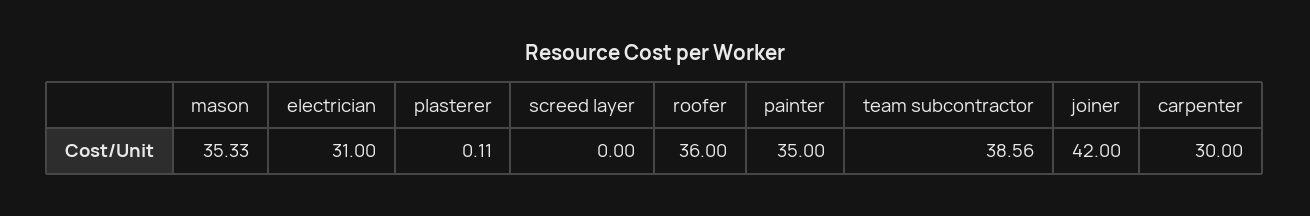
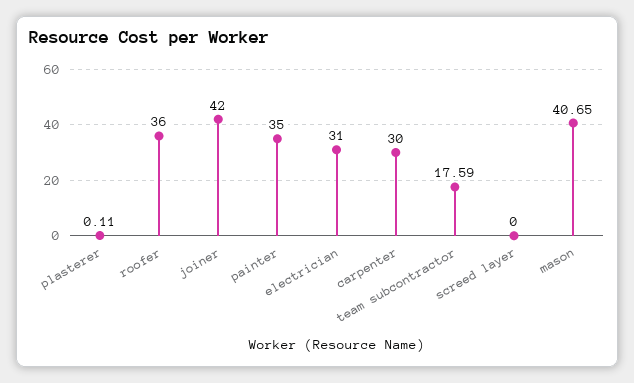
  {
-   "mason": 35.33,
+   "mason": 40.65,
    "electrician": 31,
    "plasterer": 0.11,
    "screed layer": 0,
    "roofer": 36,
    "painter": 35,
-   "team subcontractor": 38.56,
+   "team subcontractor": 17.59,
    "joiner": 42,
    "carpenter": 30
  }

